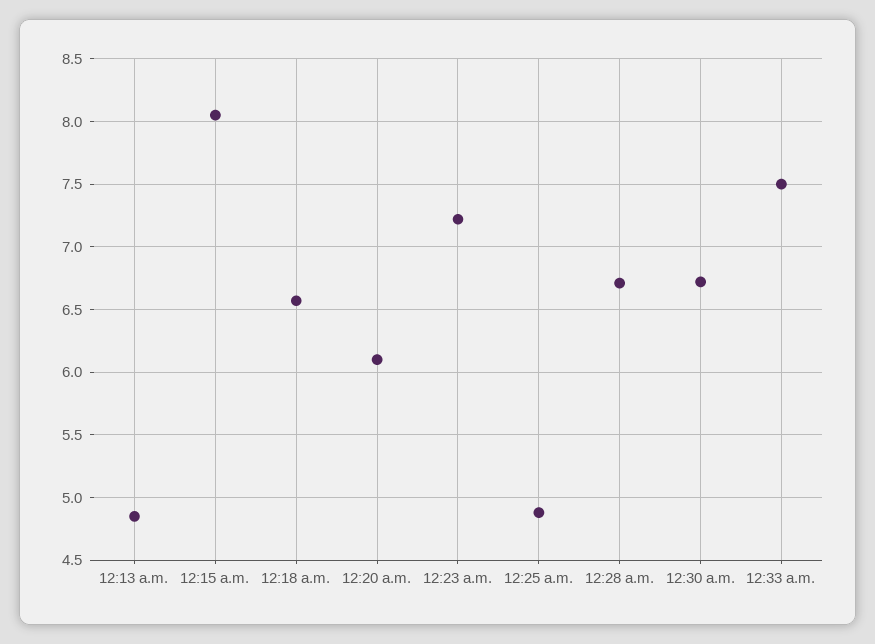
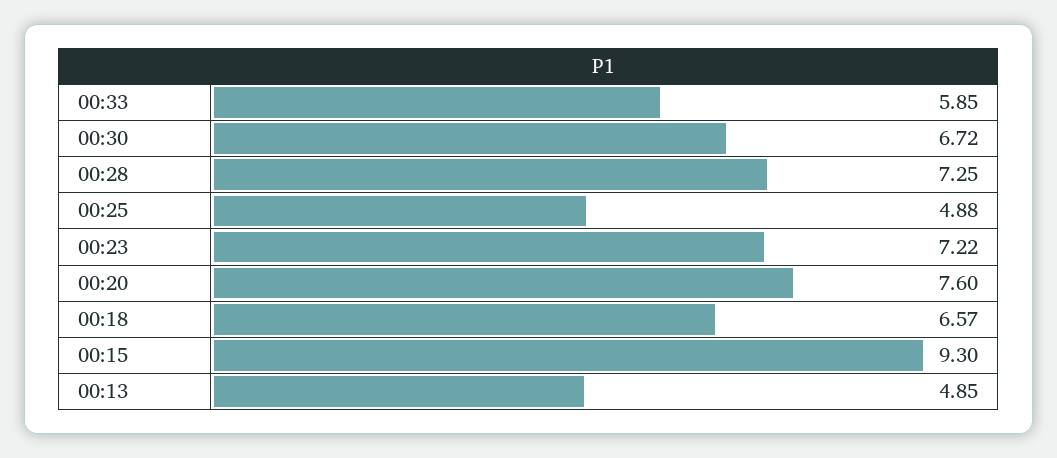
  {
    "12:13 a.m.": 4.85,
-   "12:15 a.m.": 8.05,
+   "12:15 a.m.": 9.3,
    "12:18 a.m.": 6.57,
-   "12:20 a.m.": 6.1,
+   "12:20 a.m.": 7.6,
    "12:23 a.m.": 7.22,
    "12:25 a.m.": 4.88,
-   "12:28 a.m.": 6.7,
+   "12:28 a.m.": 7.25,
    "12:30 a.m.": 6.72,
-   "12:33 a.m.": 7.5
+   "12:33 a.m.": 5.85
  }

